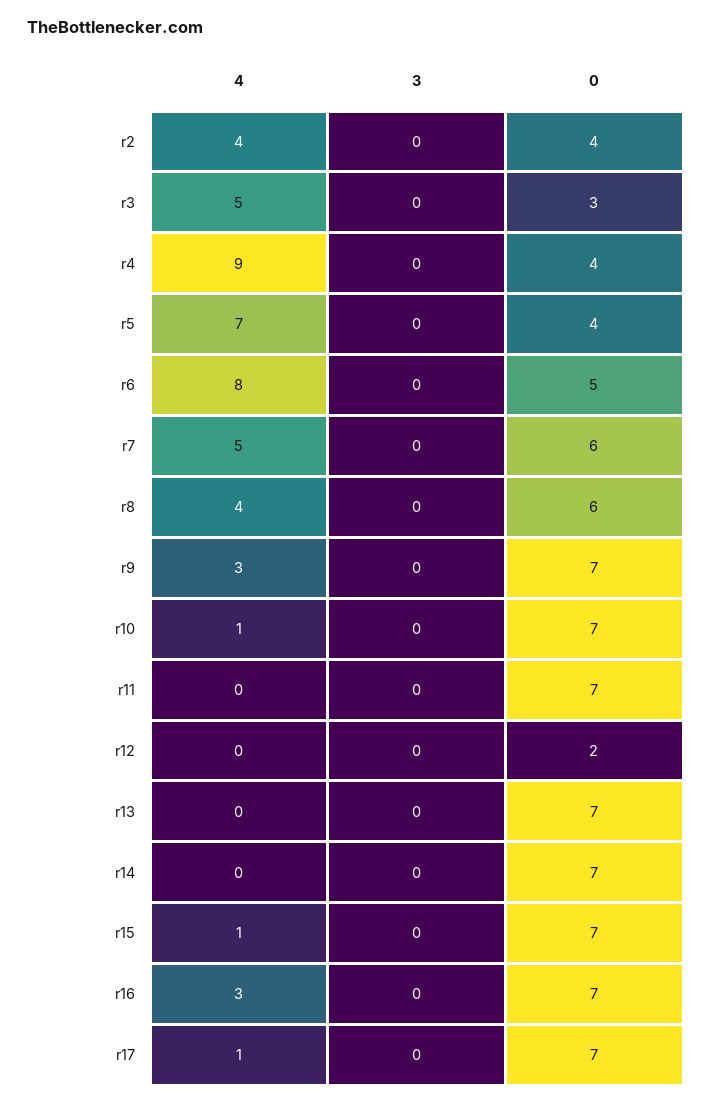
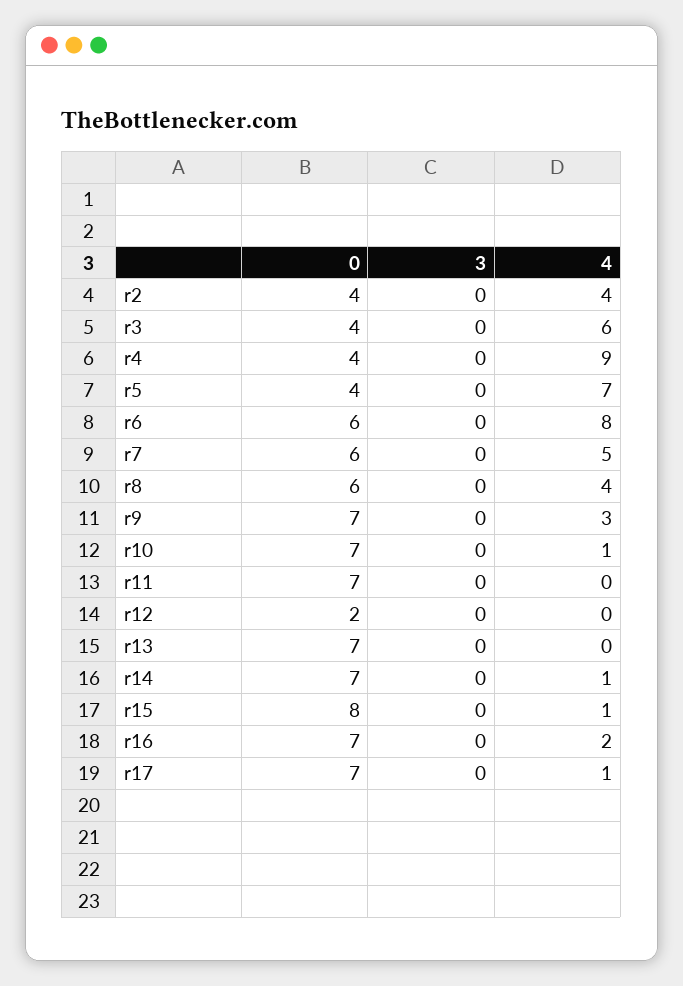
  {
    "4": {
      "r2": 4,
-     "r3": 5,
+     "r3": 6,
      "r4": 9,
      "r5": 7,
      "r6": 8,
      "r7": 5,
      "r8": 4,
      "r9": 3,
      "r10": 1,
      "r11": 0,
      "r12": 0,
      "r13": 0,
-     "r14": 0,
+     "r14": 1,
      "r15": 1,
-     "r16": 3,
+     "r16": 2,
      "r17": 1
    },
    "3": {
      "r2": 0,
      "r3": 0,
      "r4": 0,
      "r5": 0,
      "r6": 0,
      "r7": 0,
      "r8": 0,
      "r9": 0,
      "r10": 0,
      "r11": 0,
      "r12": 0,
      "r13": 0,
      "r14": 0,
      "r15": 0,
      "r16": 0,
      "r17": 0
    },
    "0": {
      "r2": 4,
-     "r3": 3,
+     "r3": 4,
      "r4": 4,
      "r5": 4,
-     "r6": 5,
+     "r6": 6,
      "r7": 6,
      "r8": 6,
      "r9": 7,
      "r10": 7,
      "r11": 7,
      "r12": 2,
      "r13": 7,
      "r14": 7,
-     "r15": 7,
+     "r15": 8,
      "r16": 7,
      "r17": 7
    }
  }

